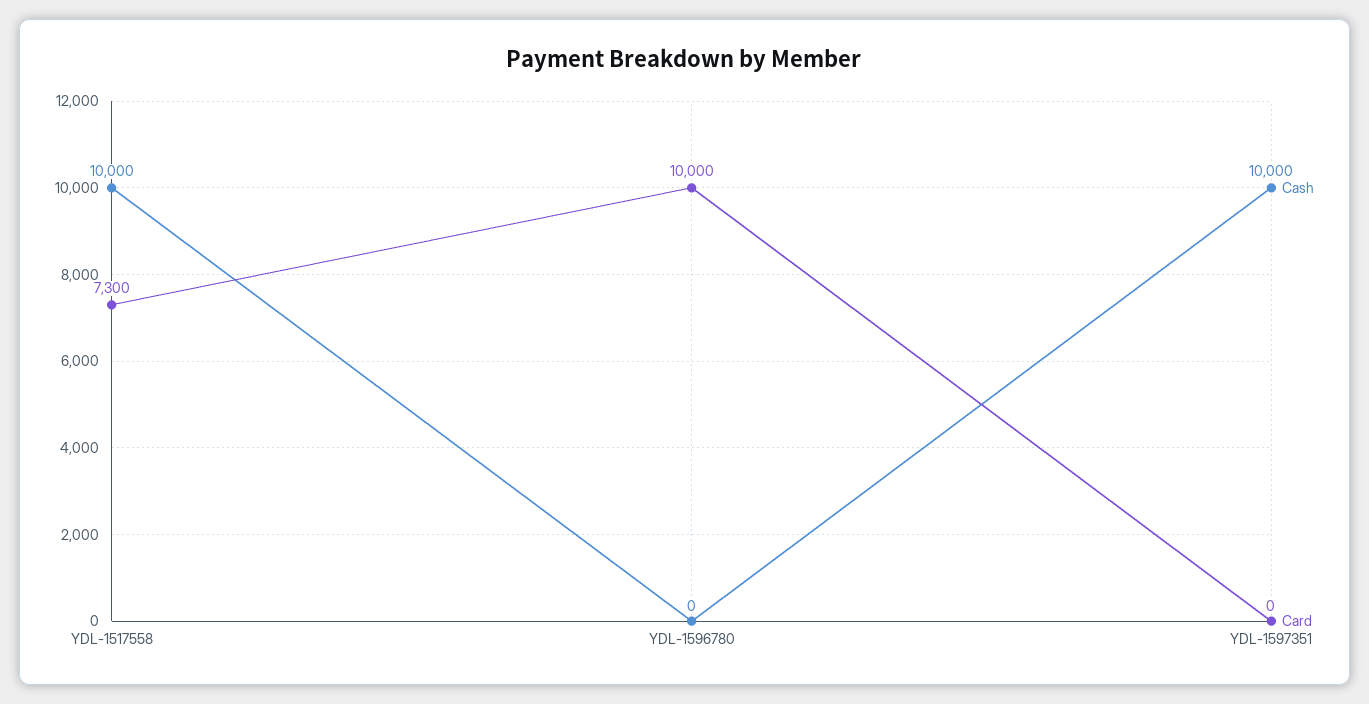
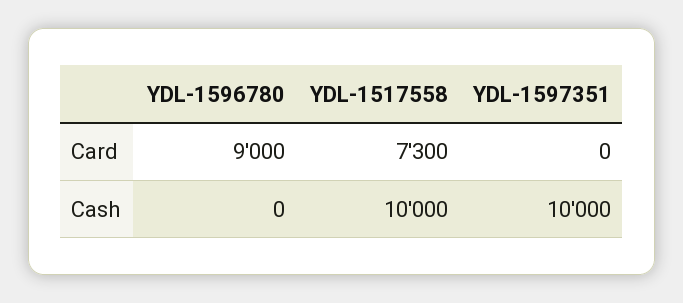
  {
    "Cash": {
      "YDL-1517558": 10000,
      "YDL-1596780": 0,
      "YDL-1597351": 10000
    },
    "Card": {
      "YDL-1517558": 7300,
-     "YDL-1596780": 10000,
+     "YDL-1596780": 9000,
      "YDL-1597351": 0
    }
  }

